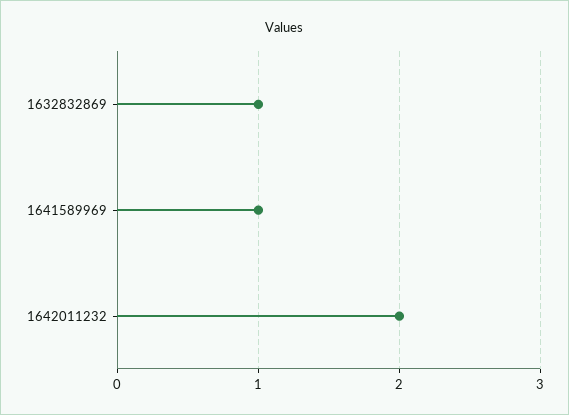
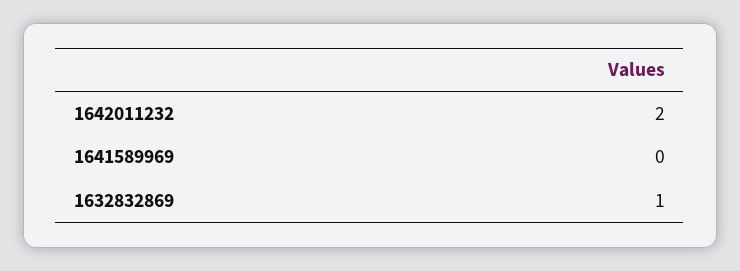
  {
    "1632832869": 1,
-   "1641589969": 1,
+   "1641589969": 0,
    "1642011232": 2
  }

